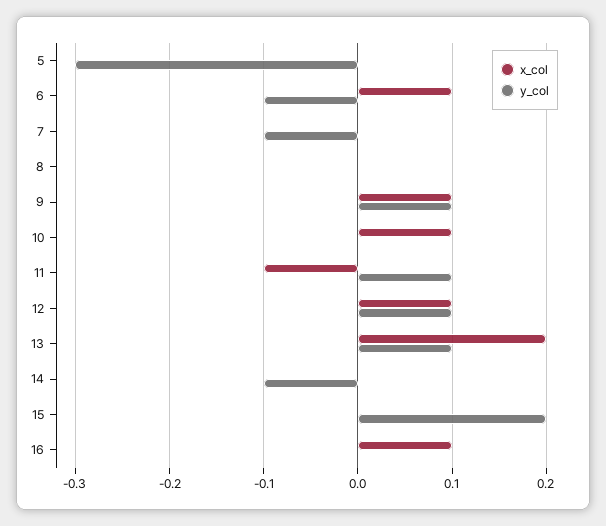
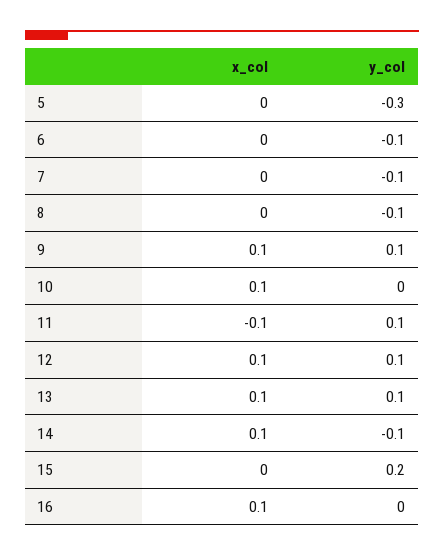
  {
    "x_col": {
      "5": 0,
-     "6": 0.1,
+     "6": 0,
      "7": 0,
      "8": 0,
      "9": 0.1,
      "10": 0.1,
      "11": -0.1,
      "12": 0.1,
-     "13": 0.2,
+     "13": 0.1,
-     "14": 0,
+     "14": 0.1,
      "15": 0,
      "16": 0.1
    },
    "y_col": {
      "5": -0.3,
      "6": -0.1,
      "7": -0.1,
-     "8": 0,
+     "8": -0.1,
      "9": 0.1,
      "10": 0,
      "11": 0.1,
      "12": 0.1,
      "13": 0.1,
      "14": -0.1,
      "15": 0.2,
      "16": 0
    }
  }

